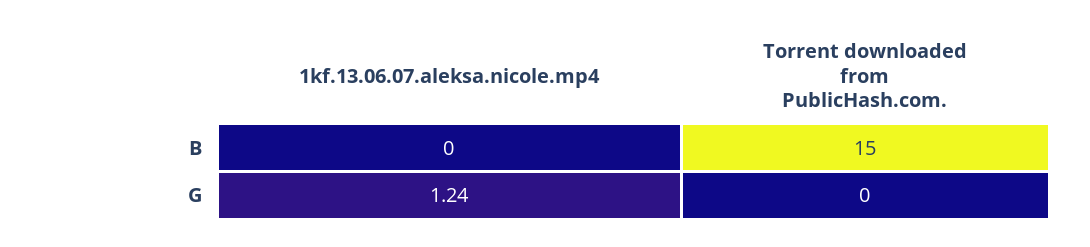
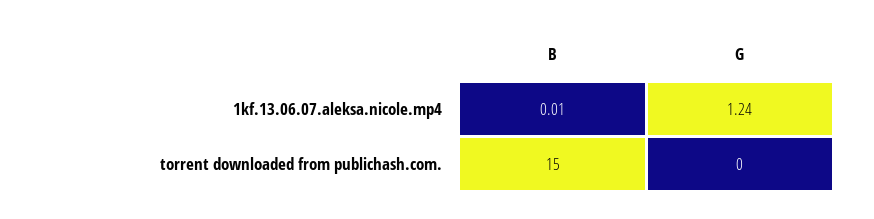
  {
    "1kf.13.06.07.aleksa.nicole.mp4": {
-     "B": 0,
+     "B": 0.01,
      "G": 1.24
    },
    "Torrent downloaded from PublicHash.com.": {
      "B": 15,
      "G": 0
    }
  }

